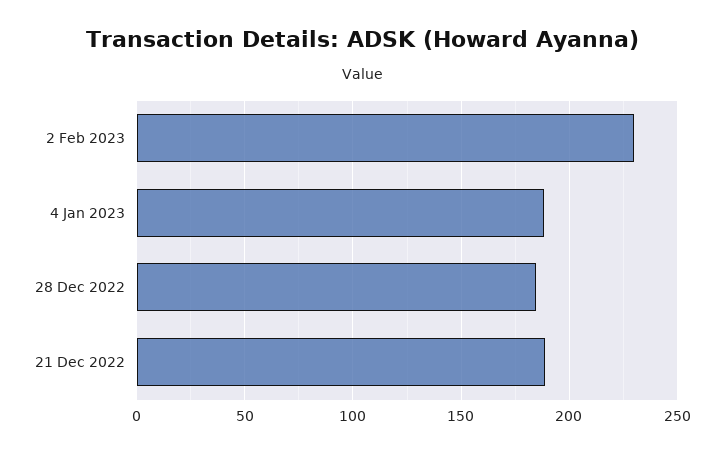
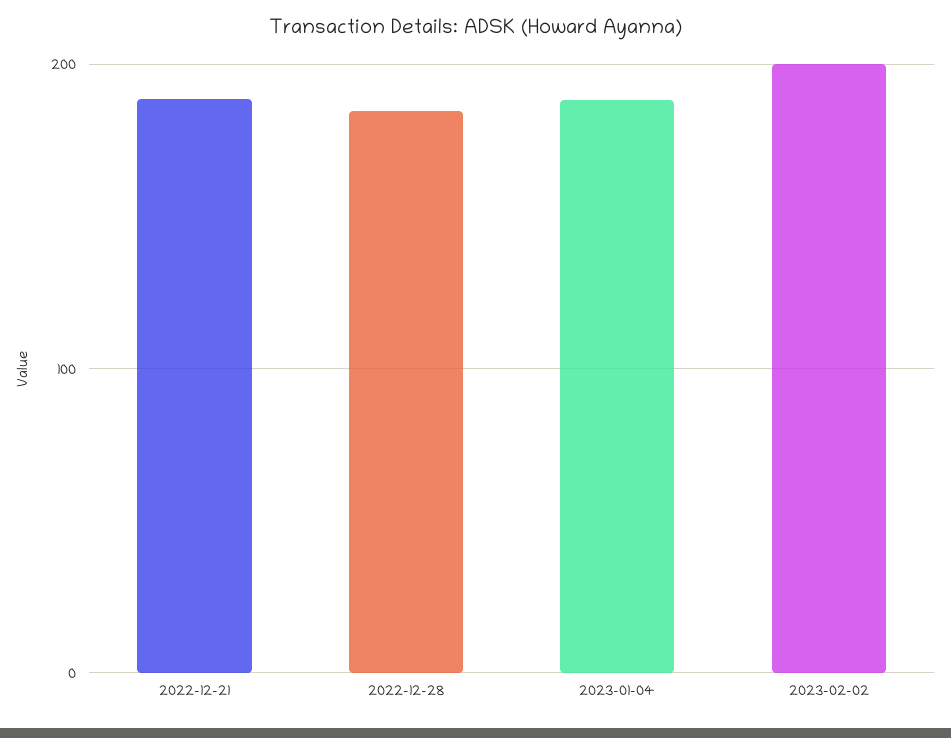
  {
-   "2 Feb 2023": 230,
+   "2 Feb 2023": 200,
    "4 Jan 2023": 190,
    "28 Dec 2022": 185,
    "21 Dec 2022": 190
  }

